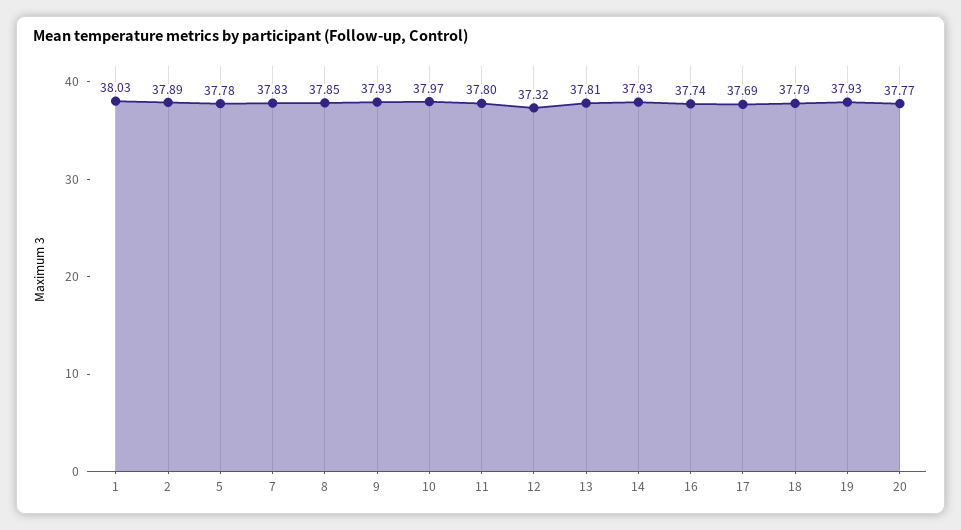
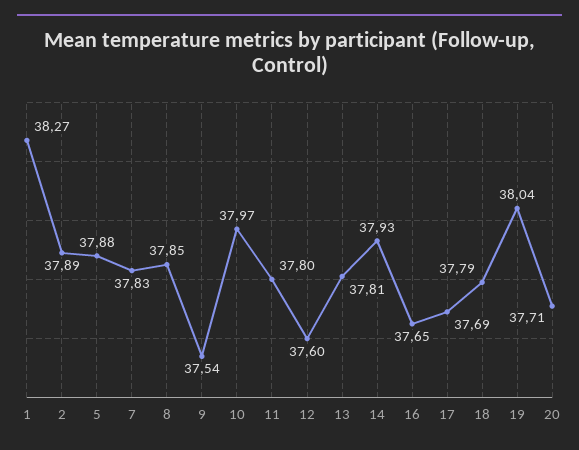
  {
-   "1": 38.03,
+   "1": 38.27,
    "2": 37.89,
-   "5": 37.78,
+   "5": 37.88,
    "7": 37.83,
    "8": 37.85,
-   "9": 37.93,
+   "9": 37.54,
    "10": 37.97,
    "11": 37.8,
-   "12": 37.32,
+   "12": 37.6,
    "13": 37.81,
    "14": 37.93,
-   "16": 37.74,
+   "16": 37.65,
    "17": 37.69,
    "18": 37.79,
-   "19": 37.93,
+   "19": 38.04,
-   "20": 37.77
+   "20": 37.71
  }

